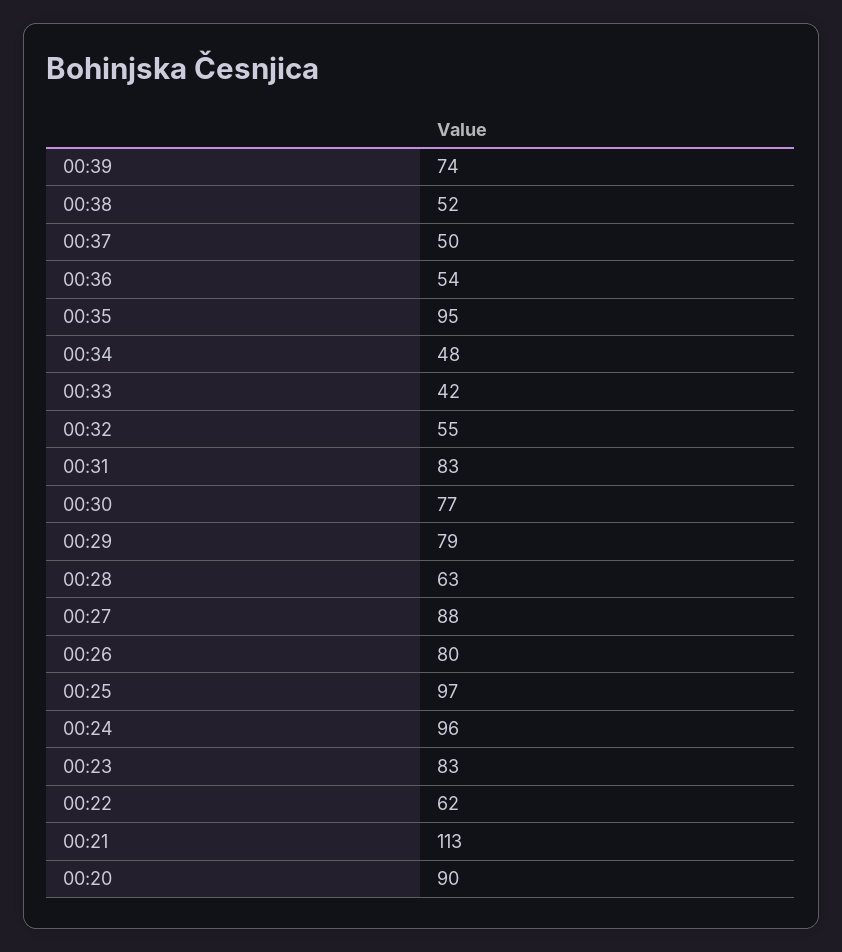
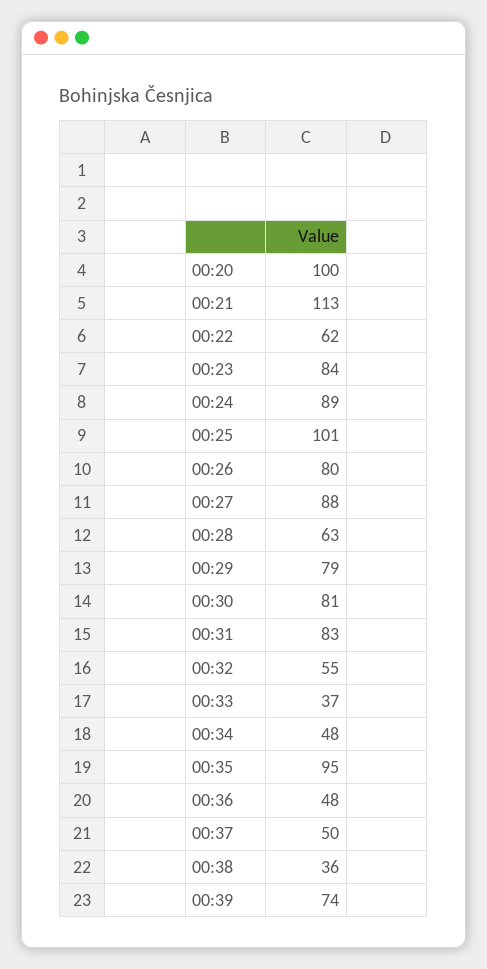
  {
    "00:39": 74,
-   "00:38": 52,
+   "00:38": 36,
    "00:37": 50,
-   "00:36": 54,
+   "00:36": 48,
    "00:35": 95,
    "00:34": 48,
-   "00:33": 42,
+   "00:33": 37,
    "00:32": 55,
    "00:31": 83,
-   "00:30": 77,
+   "00:30": 81,
    "00:29": 79,
    "00:28": 63,
    "00:27": 88,
    "00:26": 80,
-   "00:25": 97,
+   "00:25": 101,
-   "00:24": 96,
+   "00:24": 89,
-   "00:23": 83,
+   "00:23": 84,
    "00:22": 62,
    "00:21": 113,
-   "00:20": 90
+   "00:20": 100
  }

